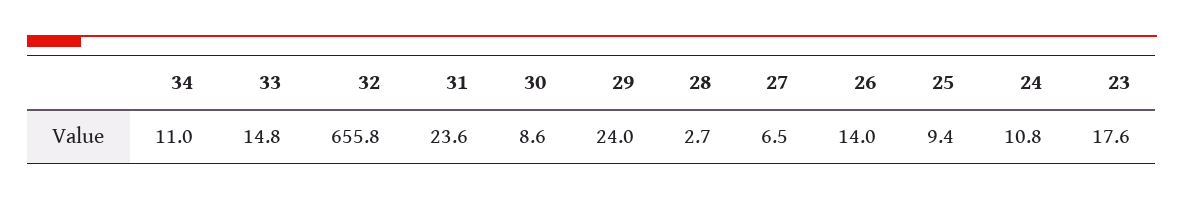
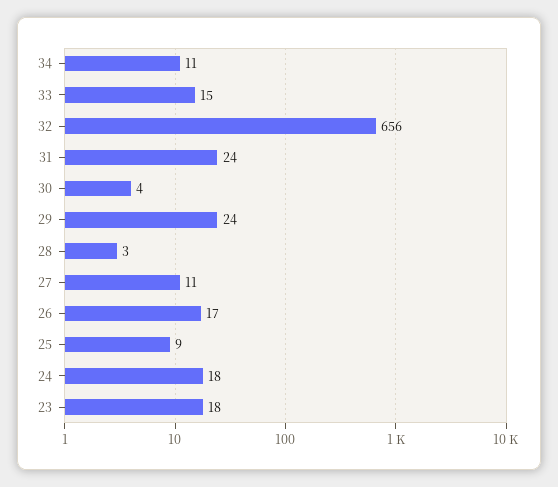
  {
    "34": 11,
    "33": 14.8,
    "32": 655.8,
    "31": 23.6,
-   "30": 8.6,
+   "30": 4,
    "29": 24,
    "28": 2.7,
-   "27": 6.5,
+   "27": 11,
-   "26": 14,
+   "26": 17,
    "25": 9.4,
-   "24": 10.8,
+   "24": 18,
    "23": 17.6
  }

